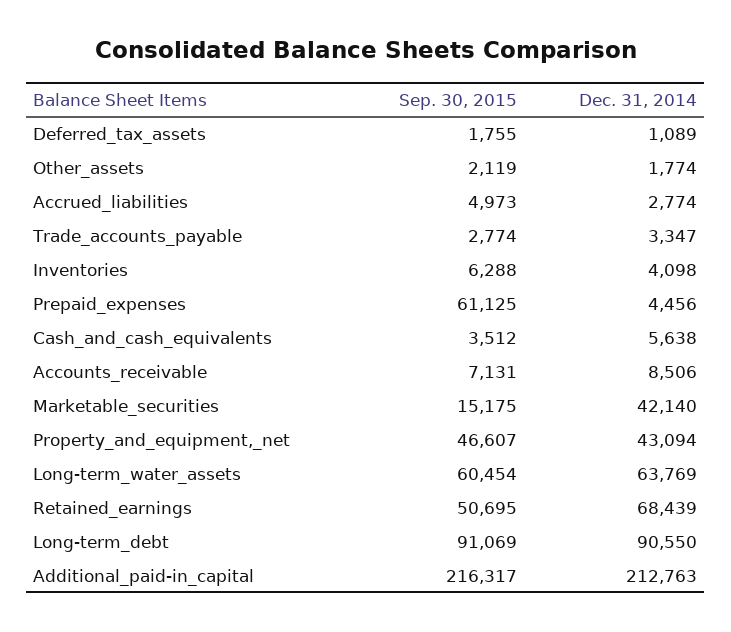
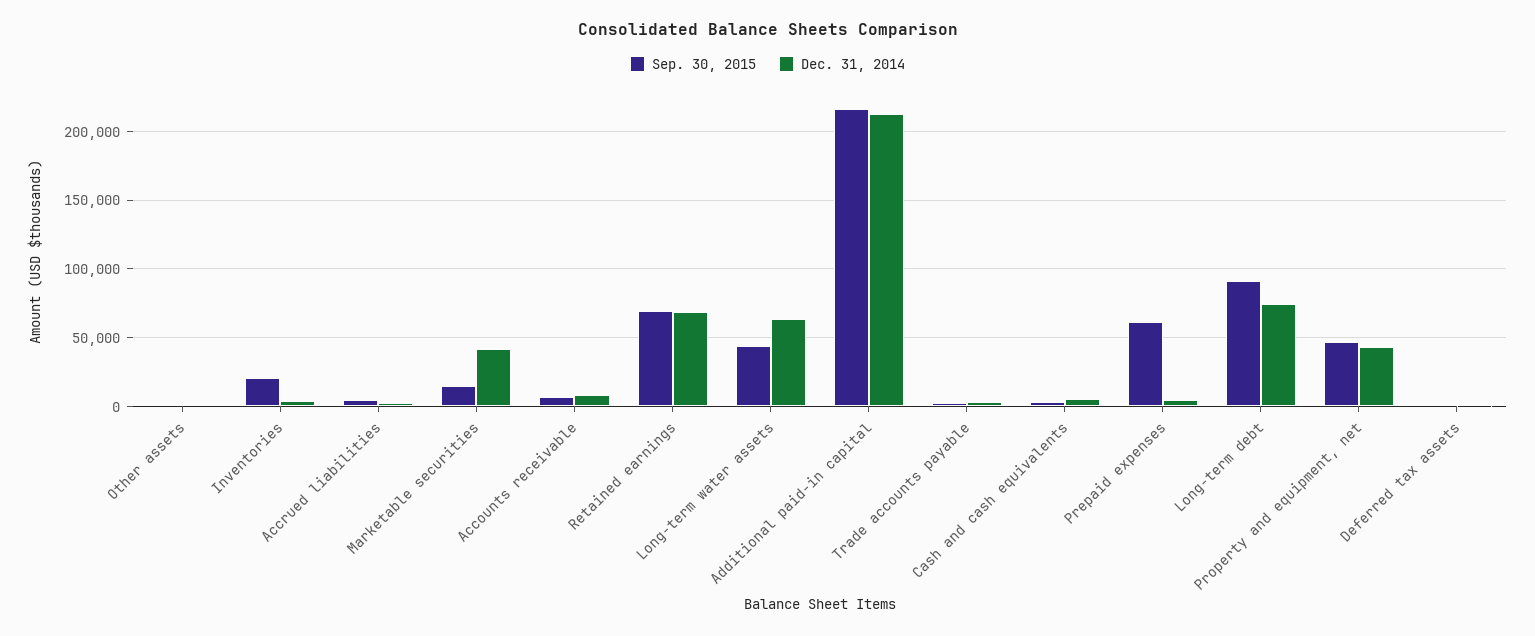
  {
    "Sep. 30, 2015": {
      "Deferred_tax_assets": 1755,
      "Other_assets": 2119,
      "Accrued_liabilities": 4973,
      "Trade_accounts_payable": 2774,
-     "Inventories": 6288,
+     "Inventories": 20000,
      "Prepaid_expenses": 61125,
      "Cash_and_cash_equivalents": 3512,
      "Accounts_receivable": 7131,
      "Marketable_securities": 15175,
      "Property_and_equipment,_net": 46607,
-     "Long-term_water_assets": 60454,
+     "Long-term_water_assets": 45000,
-     "Retained_earnings": 50695,
+     "Retained_earnings": 70000,
      "Long-term_debt": 91069,
      "Additional_paid-in_capital": 216317
    },
    "Dec. 31, 2014": {
      "Deferred_tax_assets": 1089,
      "Other_assets": 1774,
      "Accrued_liabilities": 2774,
      "Trade_accounts_payable": 3347,
      "Inventories": 4098,
      "Prepaid_expenses": 4456,
      "Cash_and_cash_equivalents": 5638,
      "Accounts_receivable": 8506,
      "Marketable_securities": 42140,
      "Property_and_equipment,_net": 43094,
      "Long-term_water_assets": 63769,
      "Retained_earnings": 68439,
-     "Long-term_debt": 90550,
+     "Long-term_debt": 75000,
      "Additional_paid-in_capital": 212763
    }
  }

